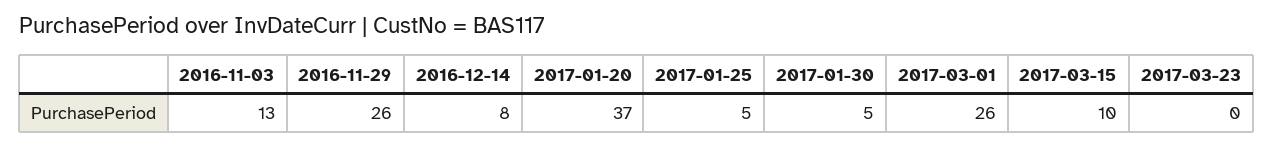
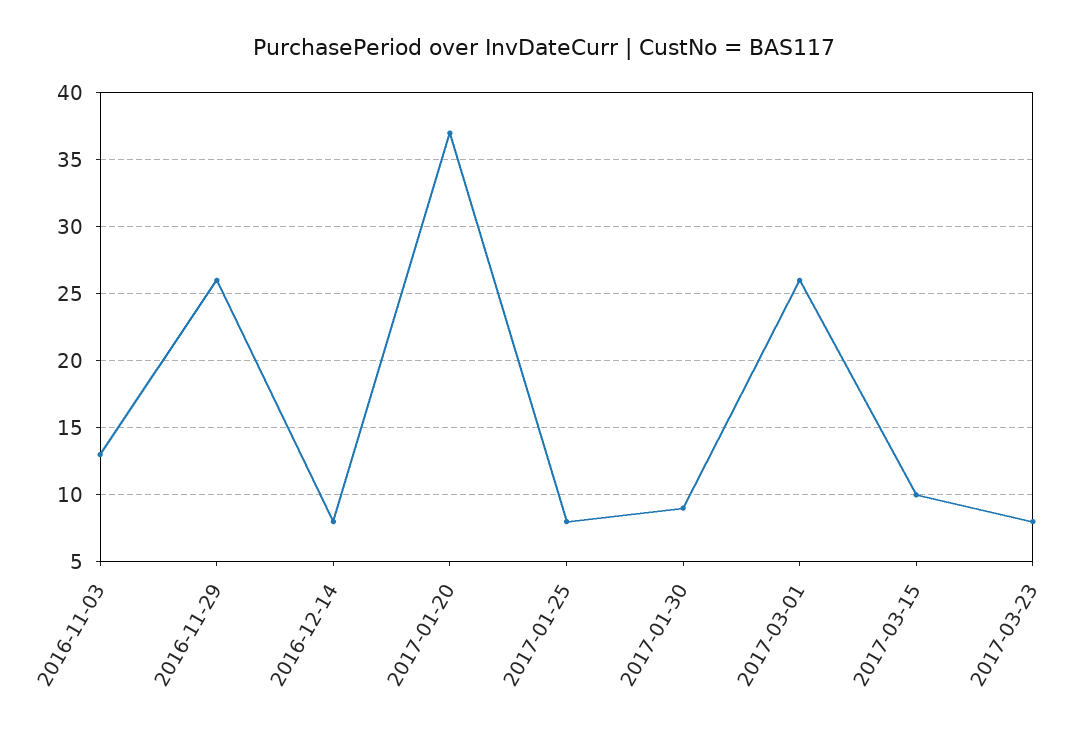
  {
    "2016-11-03": 13,
    "2016-11-29": 26,
    "2016-12-14": 8,
    "2017-01-20": 37,
-   "2017-01-25": 5,
+   "2017-01-25": 8,
-   "2017-01-30": 5,
+   "2017-01-30": 9,
    "2017-03-01": 26,
    "2017-03-15": 10,
-   "2017-03-23": 0
+   "2017-03-23": 8
  }

